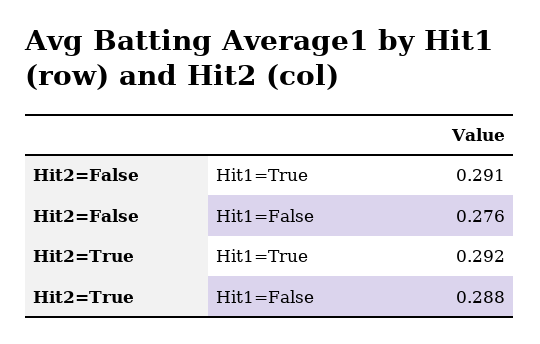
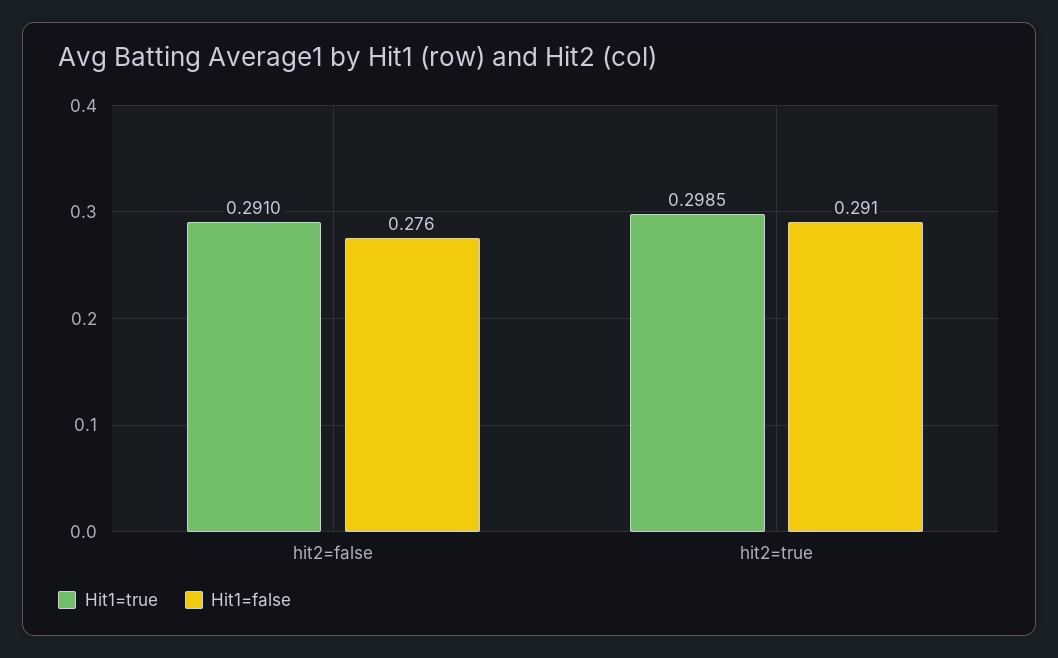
  {
    "Hit1=True": {
      "Hit2=False": 0.291,
-     "Hit2=True": 0.292
+     "Hit2=True": 0.2985
    },
    "Hit1=False": {
      "Hit2=False": 0.276,
-     "Hit2=True": 0.288
+     "Hit2=True": 0.291
    }
  }

